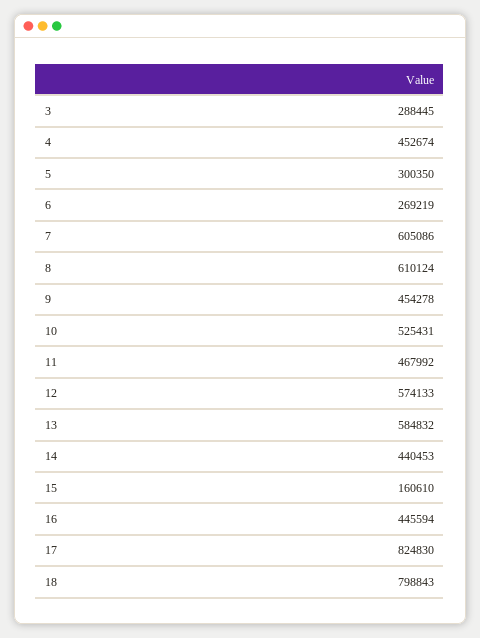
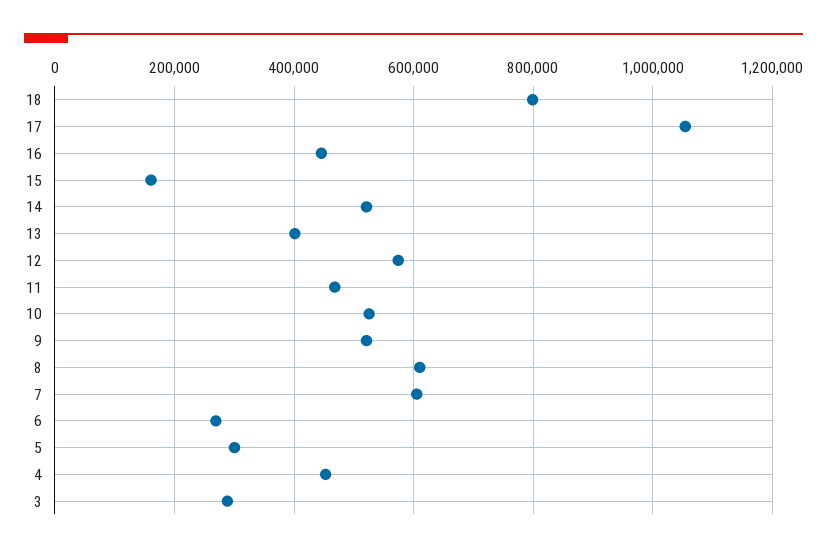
  {
    "3": 288445,
    "4": 452674,
    "5": 300350,
    "6": 269219,
    "7": 605086,
    "8": 610124,
-   "9": 454278,
+   "9": 520000,
    "10": 525431,
    "11": 467992,
    "12": 574133,
-   "13": 584832,
+   "13": 400000,
-   "14": 440453,
+   "14": 520000,
    "15": 160610,
    "16": 445594,
-   "17": 824830,
+   "17": 1060000,
    "18": 798843
  }

